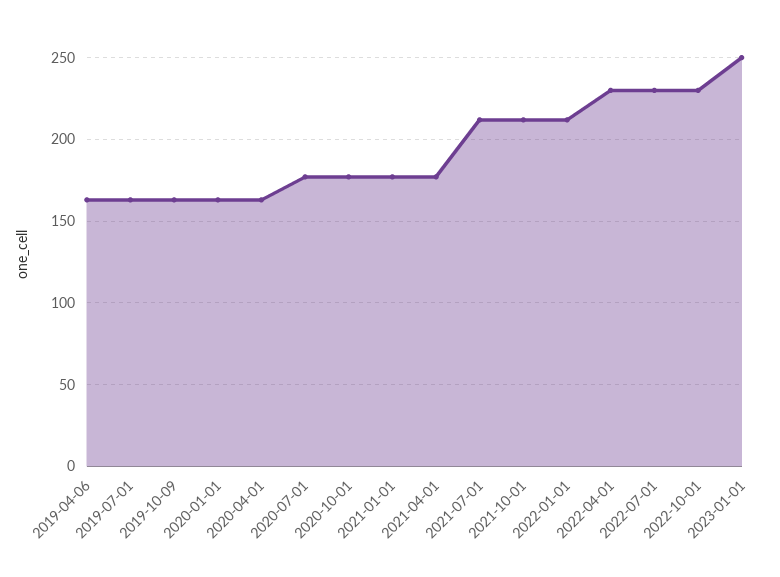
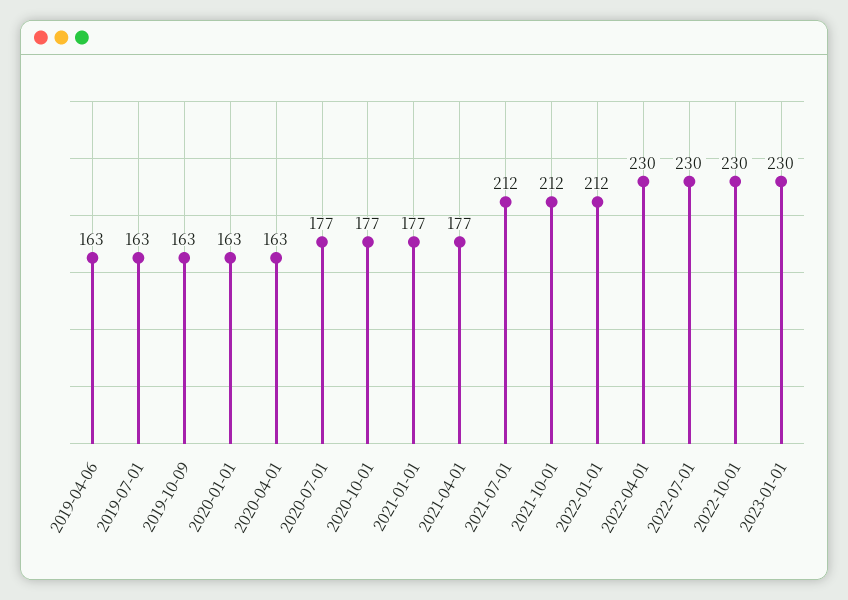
  {
    "2019-04-06": 163,
    "2019-07-01": 163,
    "2019-10-09": 163,
    "2020-01-01": 163,
    "2020-04-01": 163,
    "2020-07-01": 177,
    "2020-10-01": 177,
    "2021-01-01": 177,
    "2021-04-01": 177,
    "2021-07-01": 212,
    "2021-10-01": 212,
    "2022-01-01": 212,
    "2022-04-01": 230,
    "2022-07-01": 230,
    "2022-10-01": 230,
-   "2023-01-01": 250
+   "2023-01-01": 230
  }

